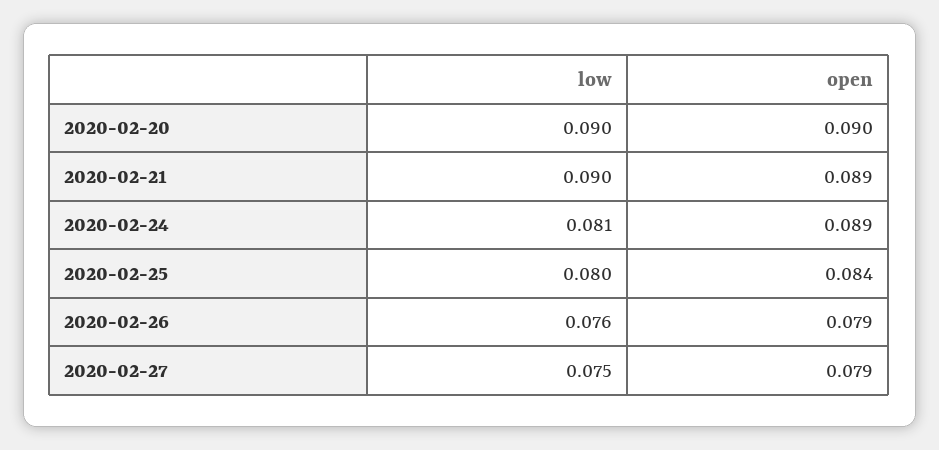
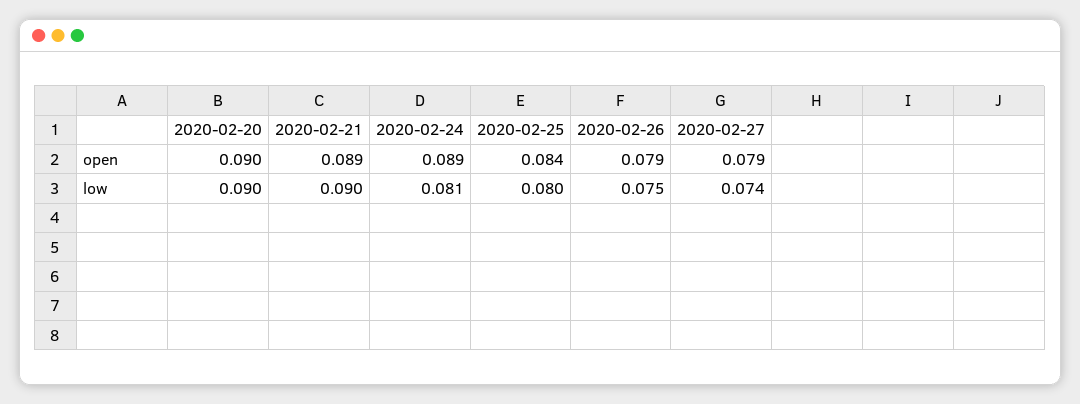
  {
    "low": {
      "2020-02-20": 0.09,
      "2020-02-21": 0.09,
      "2020-02-24": 0.081,
      "2020-02-25": 0.08,
-     "2020-02-26": 0.076,
+     "2020-02-26": 0.075,
-     "2020-02-27": 0.075
+     "2020-02-27": 0.074
    },
    "open": {
      "2020-02-20": 0.09,
      "2020-02-21": 0.089,
      "2020-02-24": 0.089,
      "2020-02-25": 0.084,
      "2020-02-26": 0.079,
      "2020-02-27": 0.079
    }
  }

